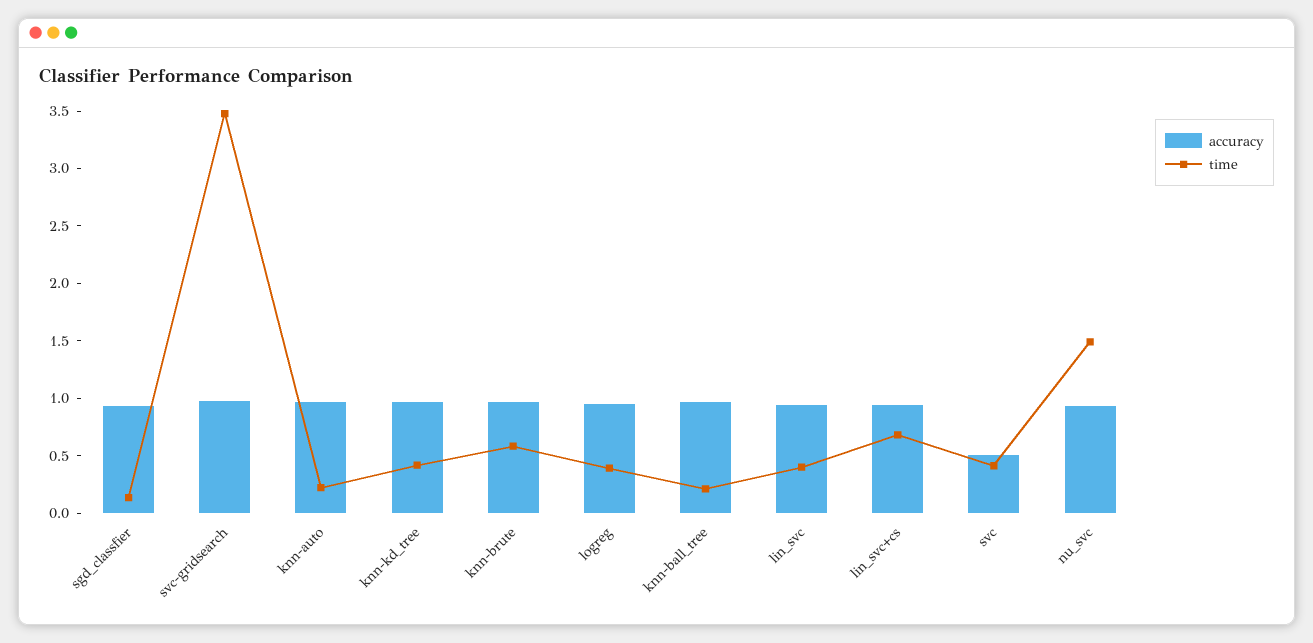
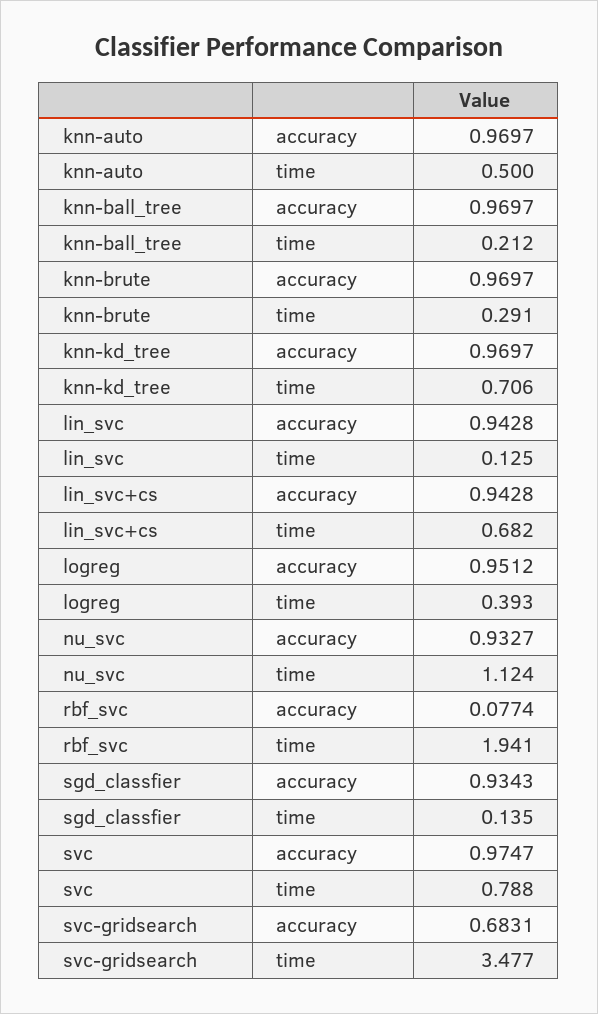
  {
    "accuracy": {
      "sgd_classfier": 0.9343,
-     "svc-gridsearch": 1,
+     "svc-gridsearch": 0.6831,
      "knn-auto": 0.9697,
      "knn-kd_tree": 0.9697,
      "knn-brute": 0.9697,
      "logreg": 0.9512,
      "knn-ball_tree": 0.9697,
      "lin_svc": 0.9428,
      "lin_svc+cs": 0.9428,
-     "svc": 0.5,
+     "svc": 0.9747,
-     "nu_svc": 0.9327
+     "nu_svc": 0.9327,
+     "rbf_svc": 0.0774
    },
    "time": {
      "sgd_classfier": 0.135,
      "svc-gridsearch": 3.477,
-     "knn-auto": 0.2,
+     "knn-auto": 0.5,
-     "knn-kd_tree": 0.4,
+     "knn-kd_tree": 0.706,
-     "knn-brute": 0.6,
+     "knn-brute": 0.291,
      "logreg": 0.393,
      "knn-ball_tree": 0.212,
-     "lin_svc": 0.4,
+     "lin_svc": 0.125,
      "lin_svc+cs": 0.682,
-     "svc": 0.4,
+     "svc": 0.788,
-     "nu_svc": 1.5
+     "nu_svc": 1.124,
+     "rbf_svc": 1.941
    }
  }

